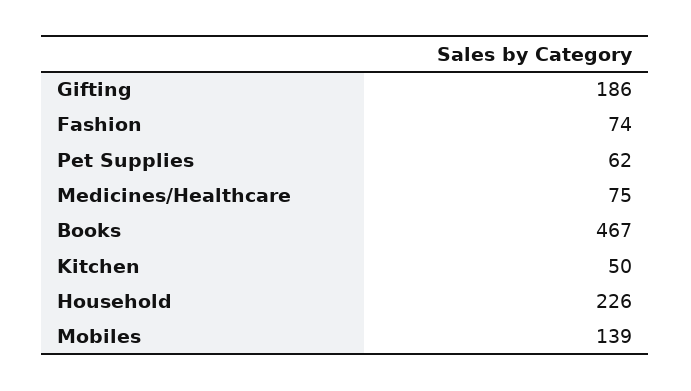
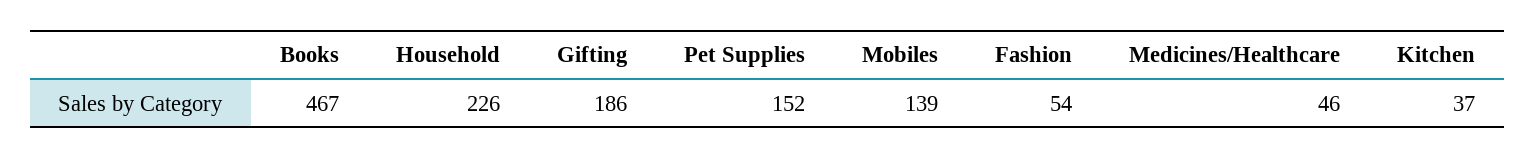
  {
    "Gifting": 186,
-   "Fashion": 74,
+   "Fashion": 54,
-   "Pet Supplies": 62,
+   "Pet Supplies": 152,
-   "Medicines/Healthcare": 75,
+   "Medicines/Healthcare": 46,
    "Books": 467,
-   "Kitchen": 50,
+   "Kitchen": 37,
    "Household": 226,
    "Mobiles": 139
  }

